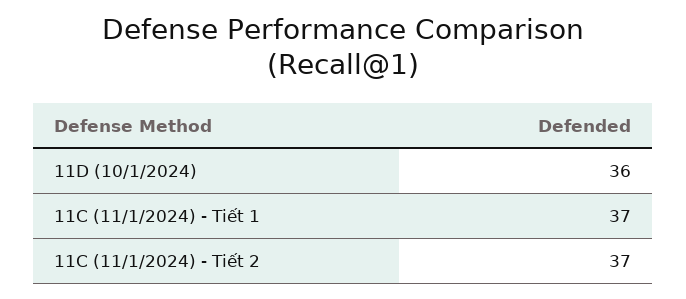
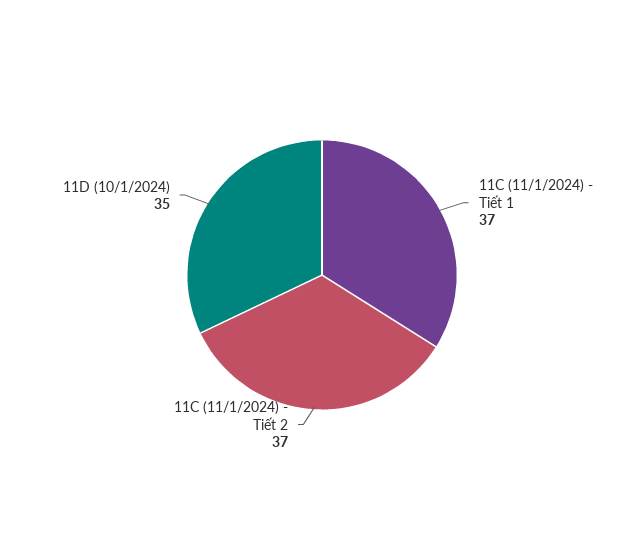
  {
-   "11D (10/1/2024)": 36,
+   "11D (10/1/2024)": 35,
    "11C (11/1/2024) - Tiết 1": 37,
    "11C (11/1/2024) - Tiết 2": 37
  }

